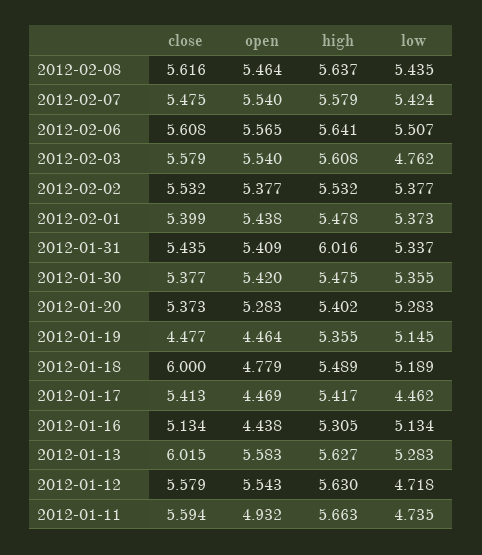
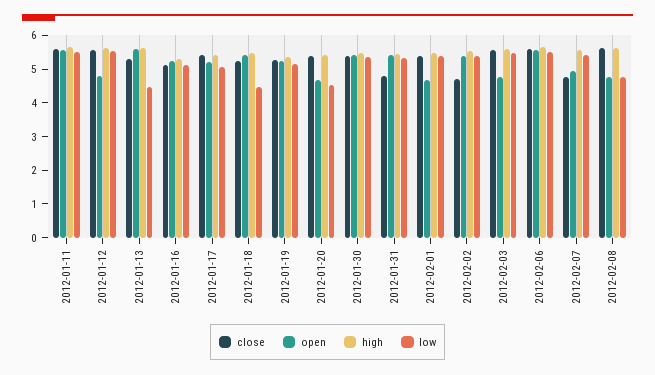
  {
    "close": {
      "2012-02-08": 5.616,
-     "2012-02-07": 5.475,
+     "2012-02-07": 4.75,
      "2012-02-06": 5.608,
      "2012-02-03": 5.579,
-     "2012-02-02": 5.532,
+     "2012-02-02": 4.75,
      "2012-02-01": 5.399,
-     "2012-01-31": 5.435,
+     "2012-01-31": 4.75,
      "2012-01-30": 5.377,
      "2012-01-20": 5.373,
-     "2012-01-19": 4.477,
+     "2012-01-19": 5.25,
-     "2012-01-18": 6,
+     "2012-01-18": 5.25,
      "2012-01-17": 5.413,
      "2012-01-16": 5.134,
-     "2012-01-13": 6.015,
+     "2012-01-13": 5.25,
      "2012-01-12": 5.579,
      "2012-01-11": 5.594
    },
    "open": {
-     "2012-02-08": 5.464,
+     "2012-02-08": 4.75,
-     "2012-02-07": 5.54,
+     "2012-02-07": 5,
      "2012-02-06": 5.565,
-     "2012-02-03": 5.54,
+     "2012-02-03": 4.75,
      "2012-02-02": 5.377,
-     "2012-02-01": 5.438,
+     "2012-02-01": 4.75,
      "2012-01-31": 5.409,
      "2012-01-30": 5.42,
-     "2012-01-20": 5.283,
+     "2012-01-20": 4.75,
-     "2012-01-19": 4.464,
+     "2012-01-19": 5.25,
-     "2012-01-18": 4.779,
+     "2012-01-18": 5.5,
-     "2012-01-17": 4.469,
+     "2012-01-17": 5.25,
-     "2012-01-16": 4.438,
+     "2012-01-16": 5.25,
      "2012-01-13": 5.583,
-     "2012-01-12": 5.543,
+     "2012-01-12": 4.75,
-     "2012-01-11": 4.932
+     "2012-01-11": 5.5
    },
    "high": {
      "2012-02-08": 5.637,
      "2012-02-07": 5.579,
      "2012-02-06": 5.641,
      "2012-02-03": 5.608,
      "2012-02-02": 5.532,
      "2012-02-01": 5.478,
-     "2012-01-31": 6.016,
+     "2012-01-31": 5.5,
      "2012-01-30": 5.475,
      "2012-01-20": 5.402,
      "2012-01-19": 5.355,
      "2012-01-18": 5.489,
      "2012-01-17": 5.417,
      "2012-01-16": 5.305,
      "2012-01-13": 5.627,
      "2012-01-12": 5.63,
      "2012-01-11": 5.663
    },
    "low": {
-     "2012-02-08": 5.435,
+     "2012-02-08": 4.75,
      "2012-02-07": 5.424,
      "2012-02-06": 5.507,
-     "2012-02-03": 4.762,
+     "2012-02-03": 5.5,
      "2012-02-02": 5.377,
      "2012-02-01": 5.373,
      "2012-01-31": 5.337,
      "2012-01-30": 5.355,
-     "2012-01-20": 5.283,
+     "2012-01-20": 4.5,
      "2012-01-19": 5.145,
-     "2012-01-18": 5.189,
+     "2012-01-18": 4.5,
-     "2012-01-17": 4.462,
+     "2012-01-17": 5,
      "2012-01-16": 5.134,
-     "2012-01-13": 5.283,
+     "2012-01-13": 4.5,
-     "2012-01-12": 4.718,
+     "2012-01-12": 5.5,
-     "2012-01-11": 4.735
+     "2012-01-11": 5.5
    }
  }

